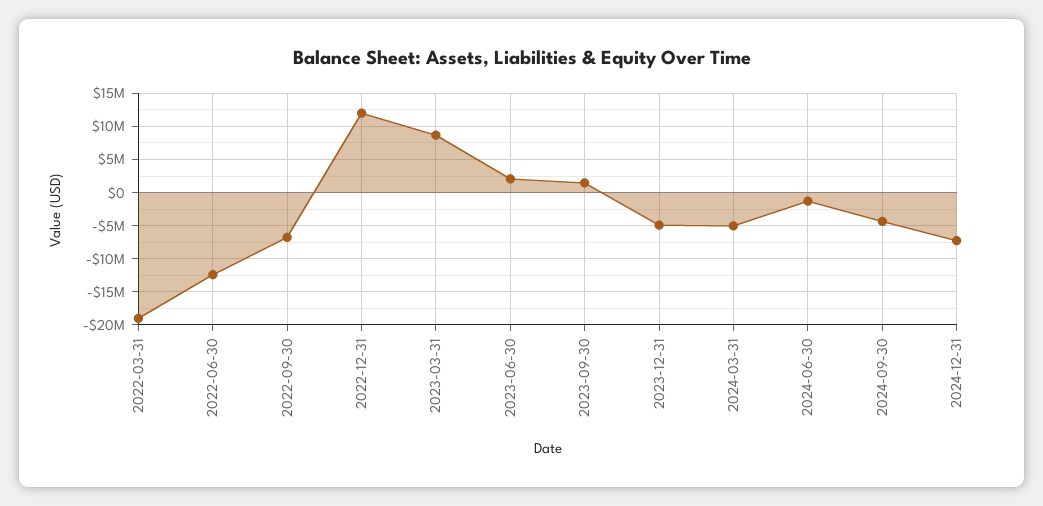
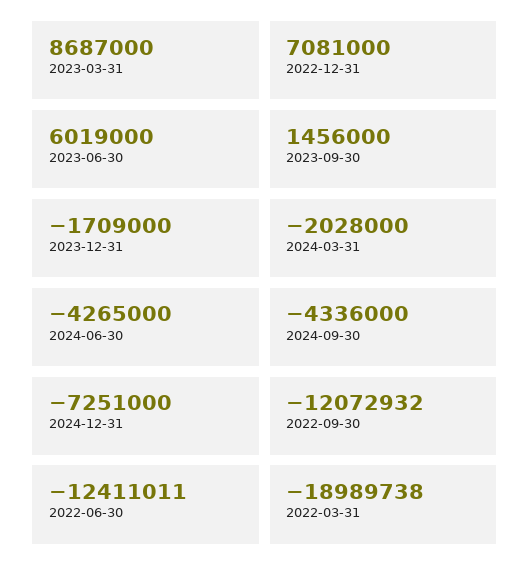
  {
    "2022-03-31": -18989738,
    "2022-06-30": -12411011,
-   "2022-09-30": -7000000,
+   "2022-09-30": -12072932,
-   "2022-12-31": 12000000,
+   "2022-12-31": 7081000,
    "2023-03-31": 8687000,
-   "2023-06-30": 2000000,
+   "2023-06-30": 6019000,
    "2023-09-30": 1456000,
-   "2023-12-31": -5000000,
+   "2023-12-31": -1709000,
-   "2024-03-31": -5000000,
+   "2024-03-31": -2028000,
-   "2024-06-30": -1000000,
+   "2024-06-30": -4265000,
    "2024-09-30": -4336000,
    "2024-12-31": -7251000
  }

